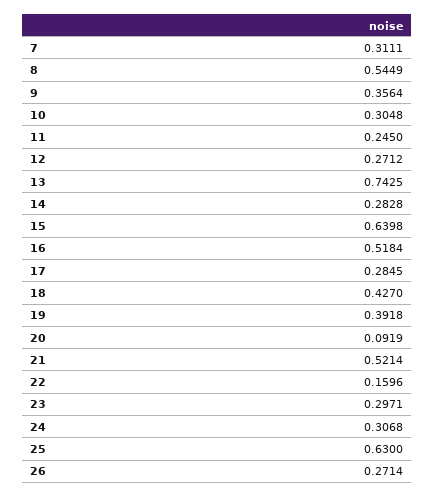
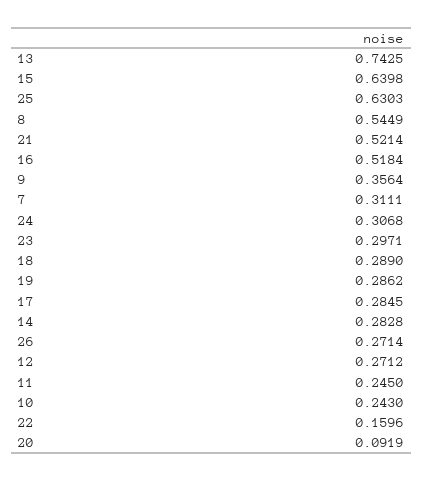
  {
    "7": 0.3111,
    "8": 0.5449,
    "9": 0.3564,
-   "10": 0.3048,
+   "10": 0.243,
    "11": 0.245,
    "12": 0.2712,
    "13": 0.7425,
    "14": 0.2828,
    "15": 0.6398,
    "16": 0.5184,
    "17": 0.2845,
-   "18": 0.427,
+   "18": 0.289,
-   "19": 0.3918,
+   "19": 0.2862,
    "20": 0.0919,
    "21": 0.5214,
    "22": 0.1596,
    "23": 0.2971,
    "24": 0.3068,
-   "25": 0.63,
+   "25": 0.6303,
    "26": 0.2714
  }

